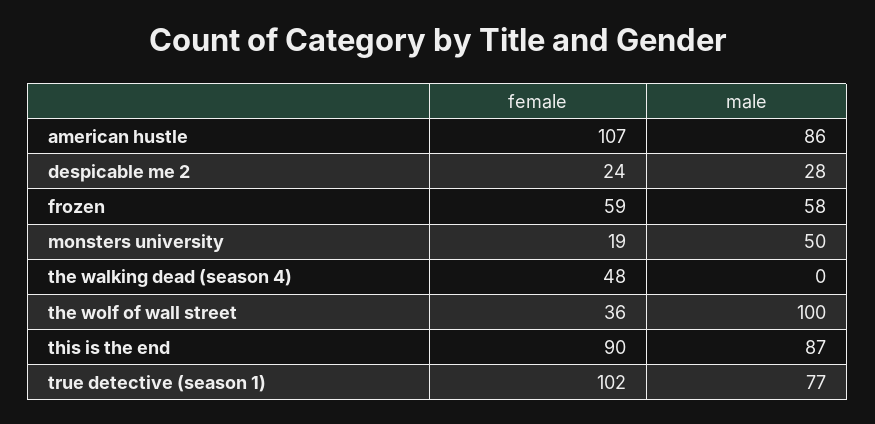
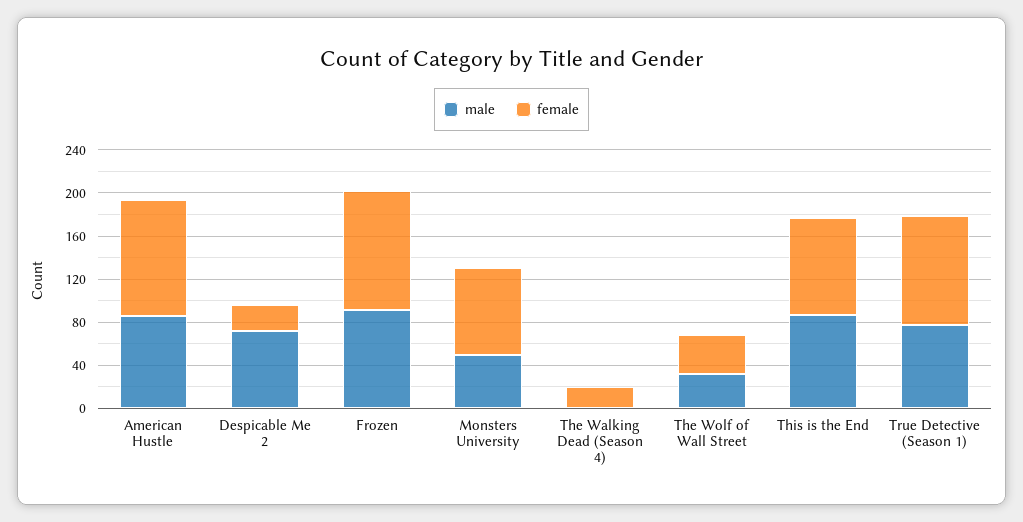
  {
    "female": {
      "american hustle": 107,
      "despicable me 2": 24,
-     "frozen": 59,
+     "frozen": 110,
-     "monsters university": 19,
+     "monsters university": 80,
-     "the walking dead (season 4)": 48,
+     "the walking dead (season 4)": 20,
      "the wolf of wall street": 36,
      "this is the end": 90,
      "true detective (season 1)": 102
    },
    "male": {
      "american hustle": 86,
-     "despicable me 2": 28,
+     "despicable me 2": 70,
-     "frozen": 58,
+     "frozen": 90,
      "monsters university": 50,
      "the walking dead (season 4)": 0,
-     "the wolf of wall street": 100,
+     "the wolf of wall street": 30,
      "this is the end": 87,
      "true detective (season 1)": 77
    }
  }

